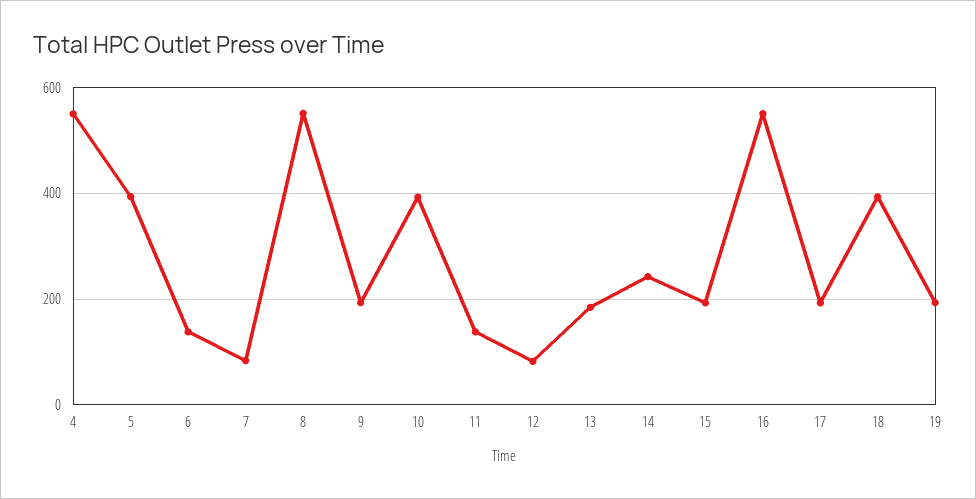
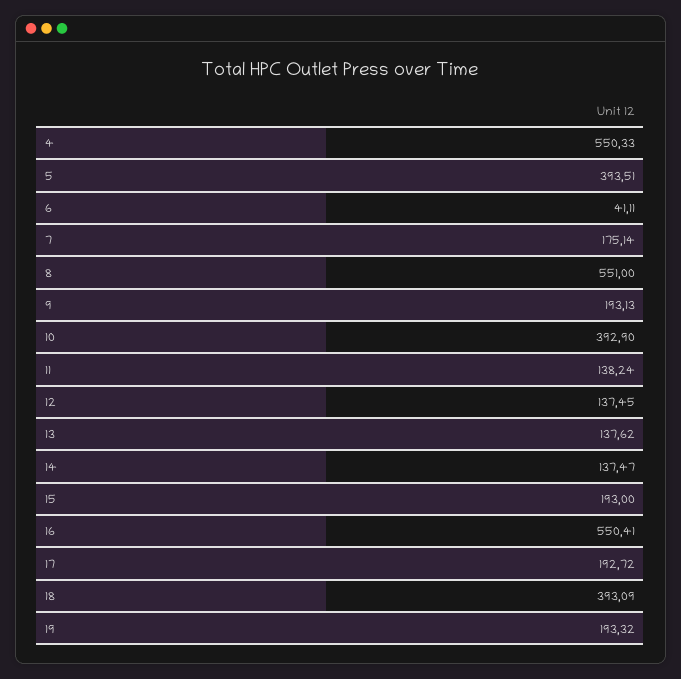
  {
    "4": 550.33,
    "5": 393.51,
-   "6": 140,
+   "6": 41.11,
-   "7": 80,
+   "7": 175.14,
    "8": 551,
    "9": 193.13,
    "10": 392.9,
    "11": 138.24,
-   "12": 80,
+   "12": 137.45,
-   "13": 180,
+   "13": 137.62,
-   "14": 240,
+   "14": 137.47,
    "15": 193,
    "16": 550.41,
    "17": 192.72,
    "18": 393.09,
    "19": 193.32
  }

